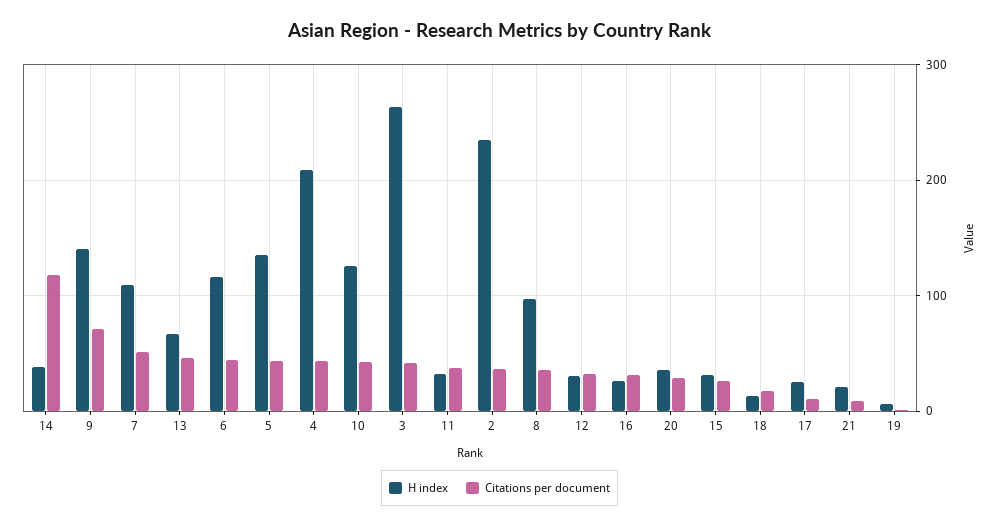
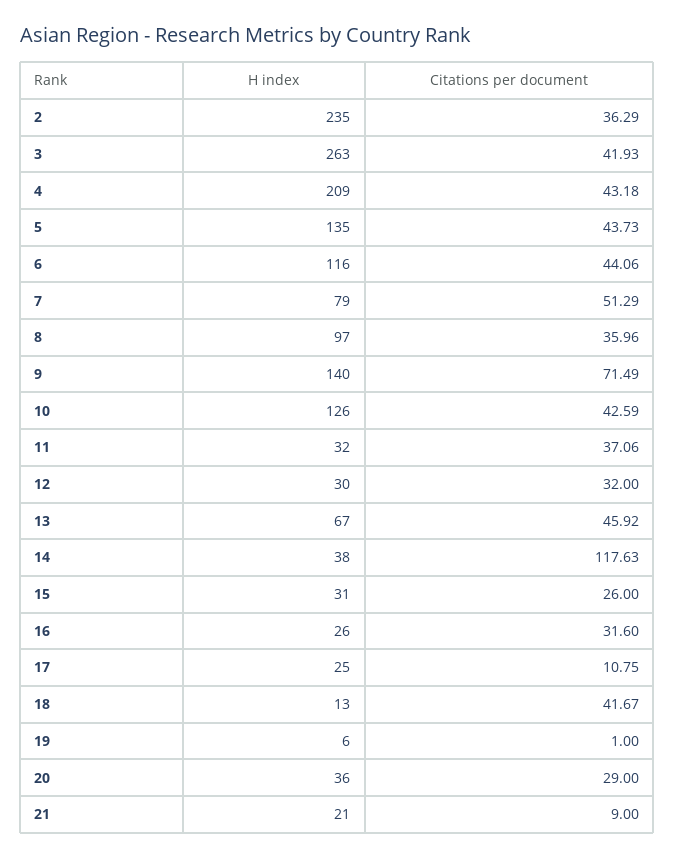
  {
    "H index": {
      "14": 38,
      "9": 140,
-     "7": 110,
+     "7": 79,
      "13": 67,
      "6": 116,
      "5": 135,
      "4": 209,
      "10": 126,
      "3": 263,
      "11": 32,
      "2": 235,
      "8": 97,
      "12": 30,
      "16": 26,
      "20": 36,
      "15": 31,
      "18": 13,
      "17": 25,
      "21": 21,
      "19": 6
    },
    "Citations per document": {
      "14": 117.63,
      "9": 71.49,
      "7": 51.29,
      "13": 45.92,
      "6": 44.06,
      "5": 43.73,
      "4": 43.18,
      "10": 42.59,
      "3": 41.93,
      "11": 37.06,
      "2": 36.29,
      "8": 35.96,
      "12": 32,
      "16": 31.6,
      "20": 29,
      "15": 26,
-     "18": 20,
+     "18": 41.67,
      "17": 10.75,
      "21": 9,
      "19": 1
    }
  }

